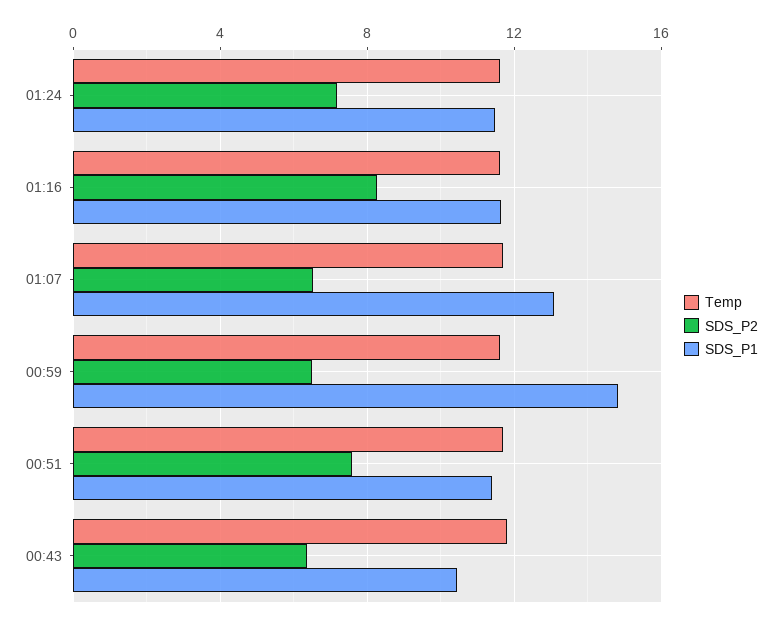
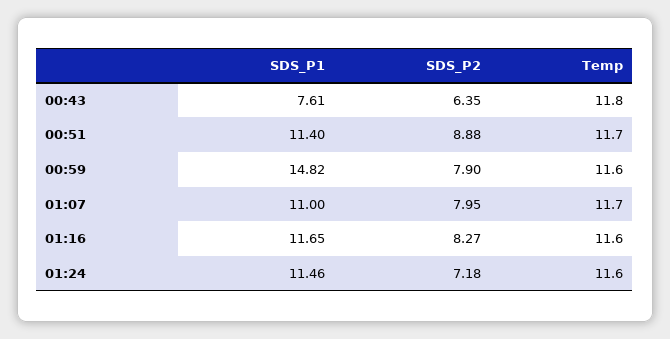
  {
    "Temp": {
      "01:24": 11.6,
      "01:16": 11.6,
      "01:07": 11.7,
      "00:59": 11.6,
      "00:51": 11.7,
      "00:43": 11.8
    },
    "SDS_P2": {
      "01:24": 7.18,
      "01:16": 8.27,
-     "01:07": 6.5,
+     "01:07": 7.95,
-     "00:59": 6.5,
+     "00:59": 7.9,
-     "00:51": 7.5,
+     "00:51": 8.88,
      "00:43": 6.35
    },
    "SDS_P1": {
      "01:24": 11.46,
      "01:16": 11.65,
-     "01:07": 13,
+     "01:07": 11,
      "00:59": 14.82,
      "00:51": 11.4,
-     "00:43": 10.5
+     "00:43": 7.61
    }
  }

